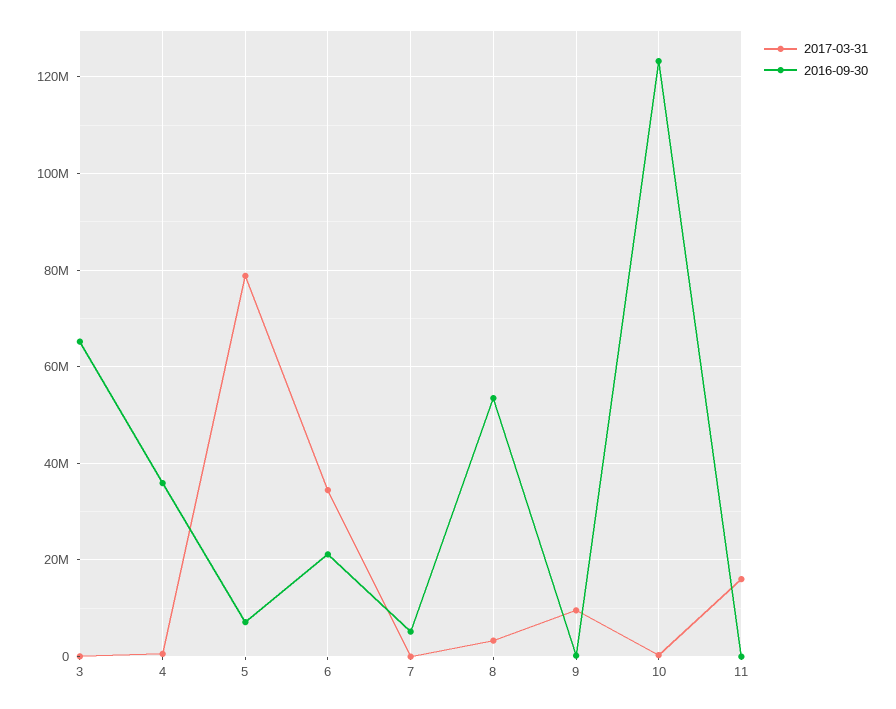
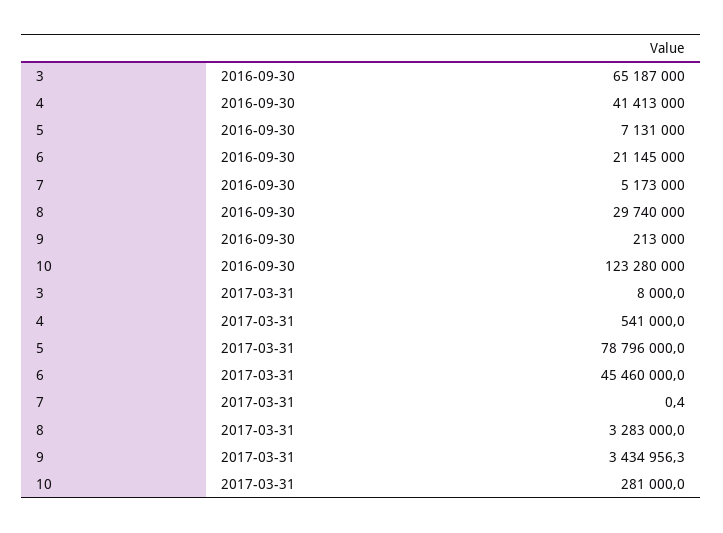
  {
    "2017-03-31": {
      "3": 8000,
      "4": 541000,
      "5": 78796000,
-     "6": 34000000,
+     "6": 45460000,
      "7": 0.4,
      "8": 3283000,
-     "9": 10000000,
+     "9": 3434956.3,
-     "10": 281000,
+     "10": 281000
-     "11": 16000000
    },
    "2016-09-30": {
      "3": 65187000,
-     "4": 36000000,
+     "4": 41413000,
      "5": 7131000,
      "6": 21145000,
      "7": 5173000,
-     "8": 54000000,
+     "8": 29740000,
      "9": 213000,
-     "10": 123280000,
+     "10": 123280000
-     "11": 0
    }
  }

